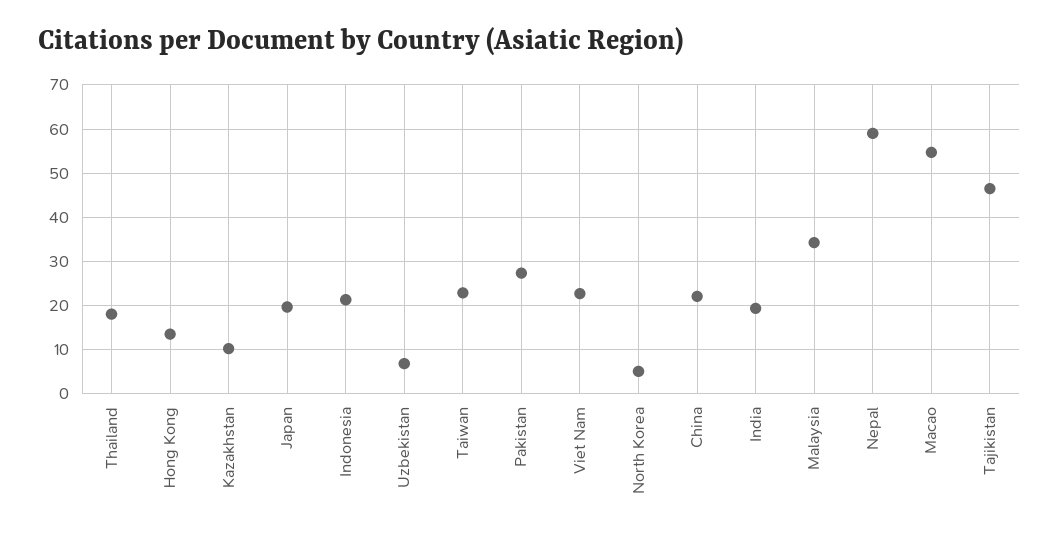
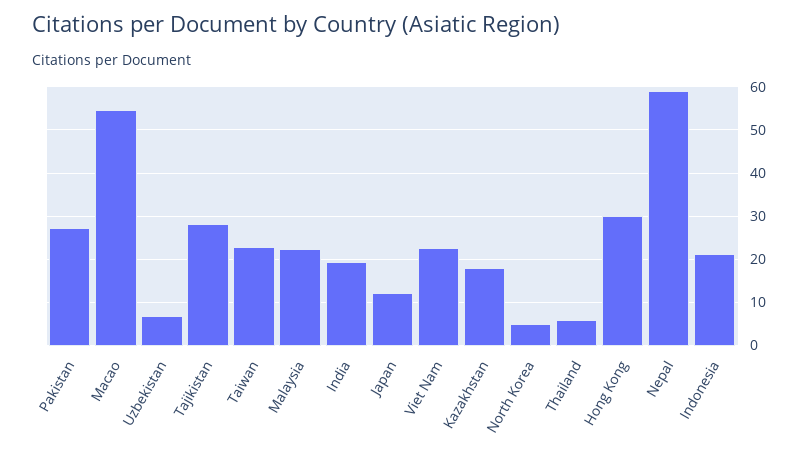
  {
-   "Thailand": 18,
+   "Thailand": 6,
-   "Hong Kong": 14,
+   "Hong Kong": 30,
-   "Kazakhstan": 10,
+   "Kazakhstan": 18,
-   "Japan": 20,
+   "Japan": 12,
    "Indonesia": 22,
    "Uzbekistan": 6,
    "Taiwan": 22,
    "Pakistan": 28,
    "Viet Nam": 22,
    "North Korea": 6,
-   "China": 22,
    "India": 20,
-   "Malaysia": 34,
+   "Malaysia": 22,
    "Nepal": 60,
    "Macao": 54,
-   "Tajikistan": 46
+   "Tajikistan": 28
  }

